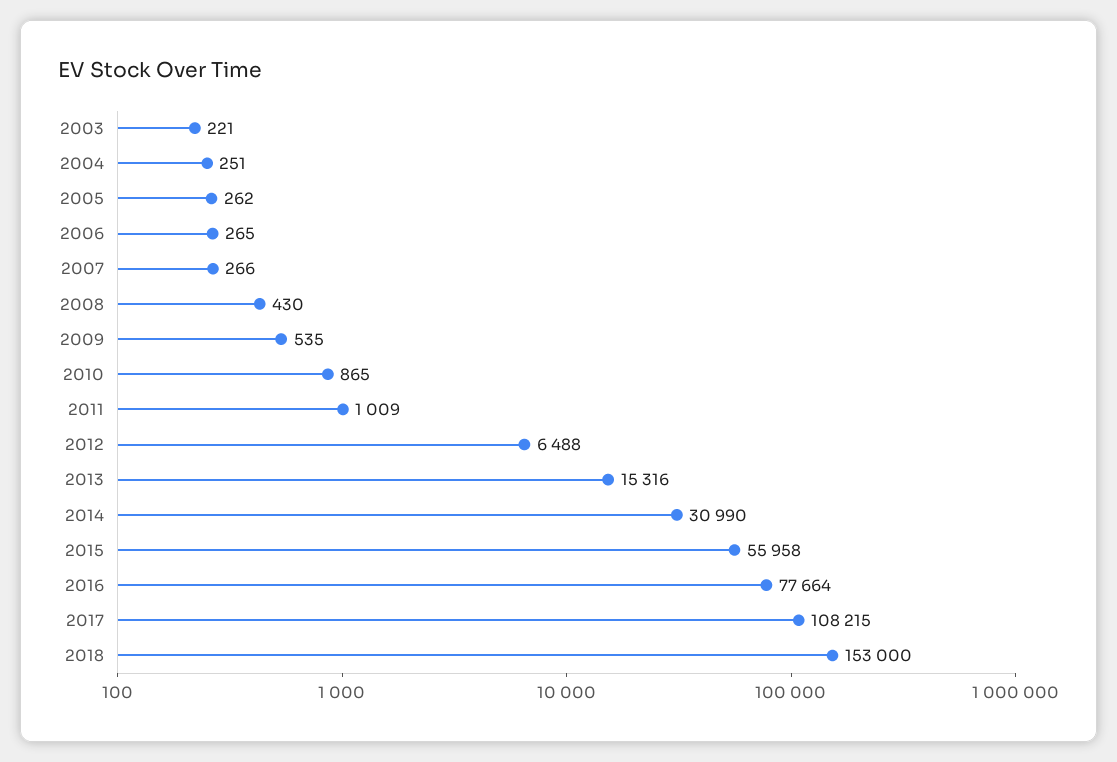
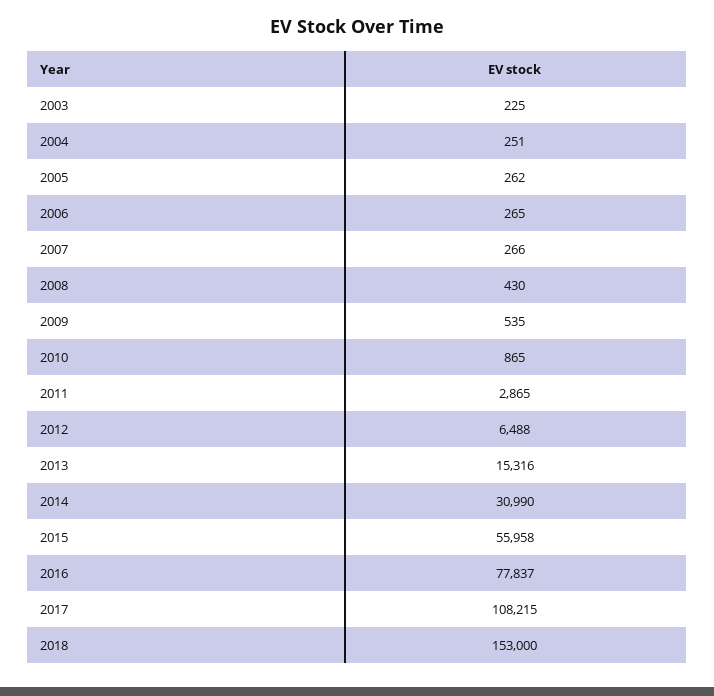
  {
-   "2003": 221,
+   "2003": 225,
    "2004": 251,
    "2005": 262,
    "2006": 265,
    "2007": 266,
    "2008": 430,
    "2009": 535,
    "2010": 865,
-   "2011": 1009,
+   "2011": 2865,
    "2012": 6488,
    "2013": 15316,
    "2014": 30990,
    "2015": 55958,
-   "2016": 77664,
+   "2016": 77837,
    "2017": 108215,
    "2018": 153000
  }

